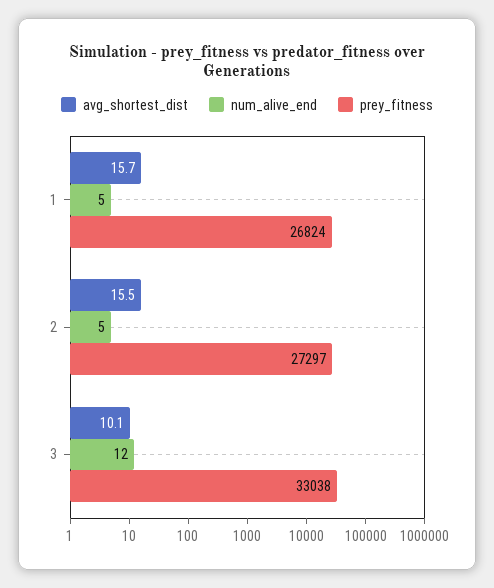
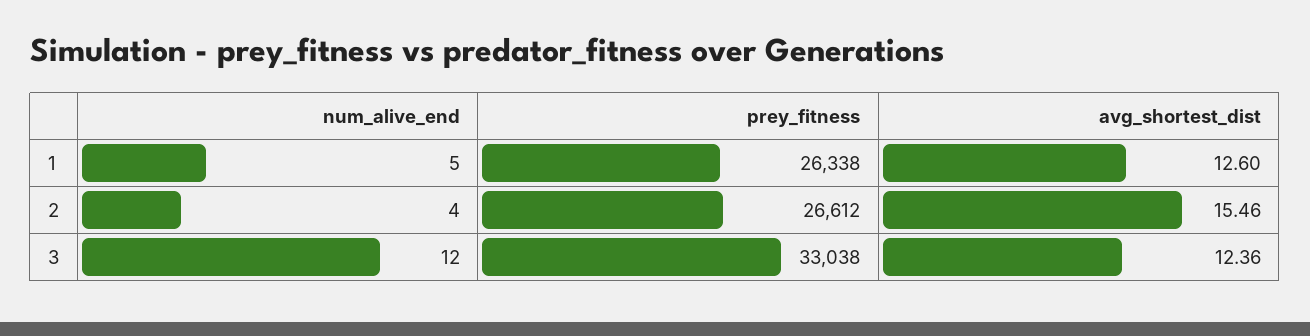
  {
    "avg_shortest_dist": {
-     "1": 15.7,
+     "1": 12.6,
      "2": 15.46,
-     "3": 10.1
+     "3": 12.36
    },
    "num_alive_end": {
      "1": 5,
-     "2": 5,
+     "2": 4,
      "3": 12
    },
    "prey_fitness": {
-     "1": 26824,
+     "1": 26338,
-     "2": 27297,
+     "2": 26612,
      "3": 33038
    }
  }

